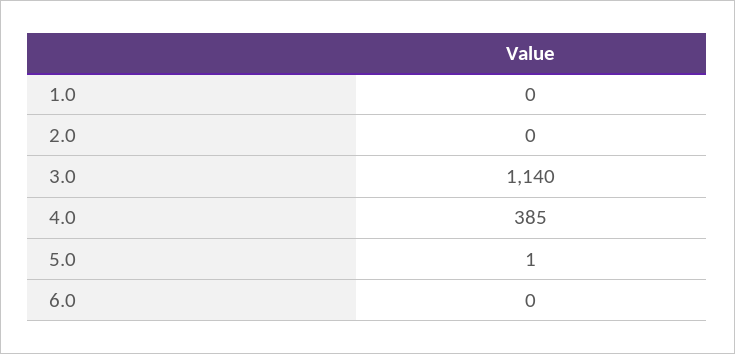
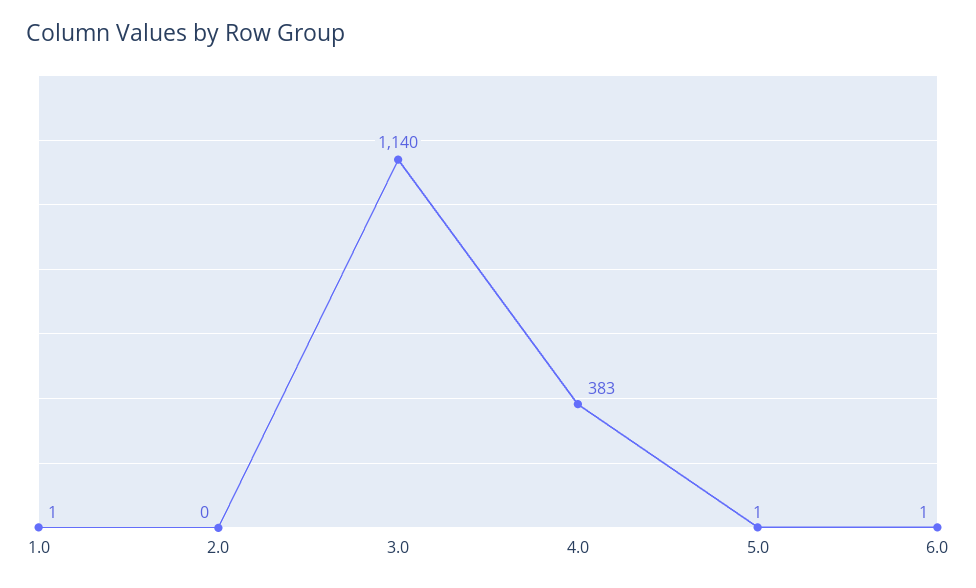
  {
-   "1.0": 0,
+   "1.0": 1,
    "2.0": 0,
    "3.0": 1140,
-   "4.0": 385,
+   "4.0": 383,
    "5.0": 1,
-   "6.0": 0
+   "6.0": 1
  }

